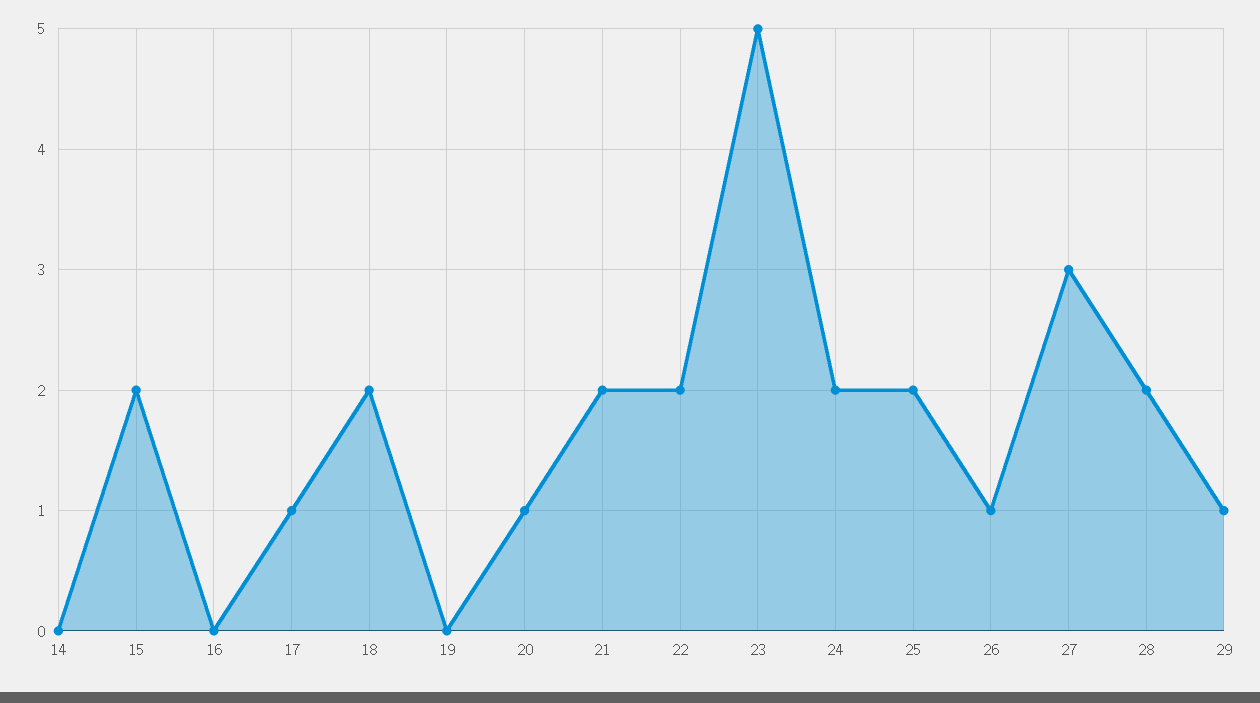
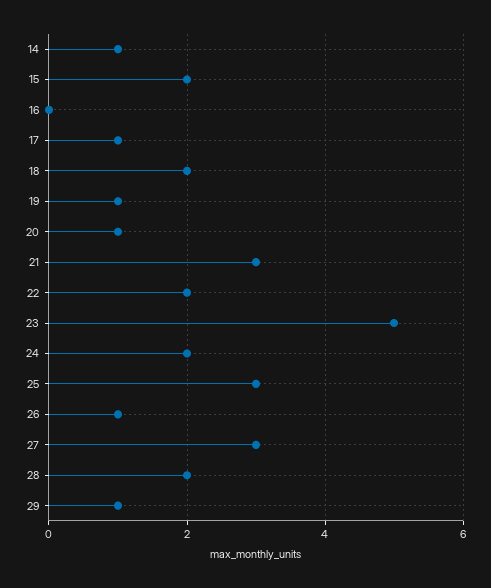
  {
-   "14": 0,
+   "14": 1,
    "15": 2,
    "16": 0,
    "17": 1,
    "18": 2,
-   "19": 0,
+   "19": 1,
    "20": 1,
-   "21": 2,
+   "21": 3,
    "22": 2,
    "23": 5,
    "24": 2,
-   "25": 2,
+   "25": 3,
    "26": 1,
    "27": 3,
    "28": 2,
    "29": 1
  }

